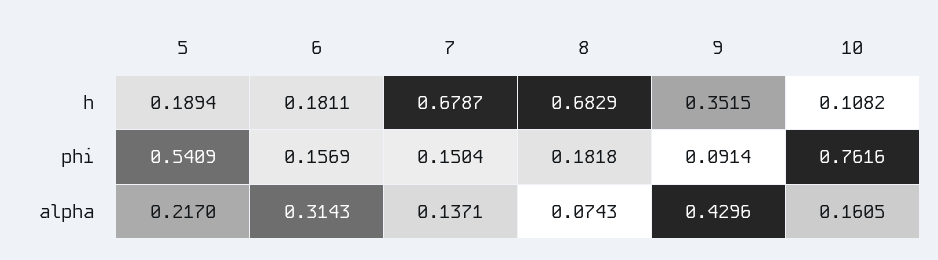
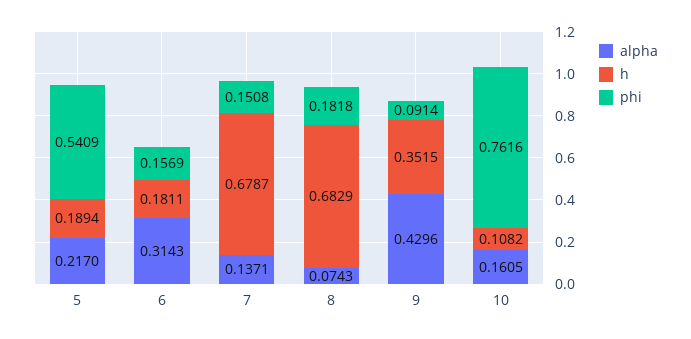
  {
    "h": {
      "5": 0.1894,
      "6": 0.1811,
      "7": 0.6787,
      "8": 0.6829,
      "9": 0.3515,
      "10": 0.1082
    },
    "phi": {
      "5": 0.5409,
      "6": 0.1569,
-     "7": 0.1504,
+     "7": 0.1508,
      "8": 0.1818,
      "9": 0.0914,
      "10": 0.7616
    },
    "alpha": {
      "5": 0.217,
      "6": 0.3143,
      "7": 0.1371,
      "8": 0.0743,
      "9": 0.4296,
      "10": 0.1605
    }
  }

